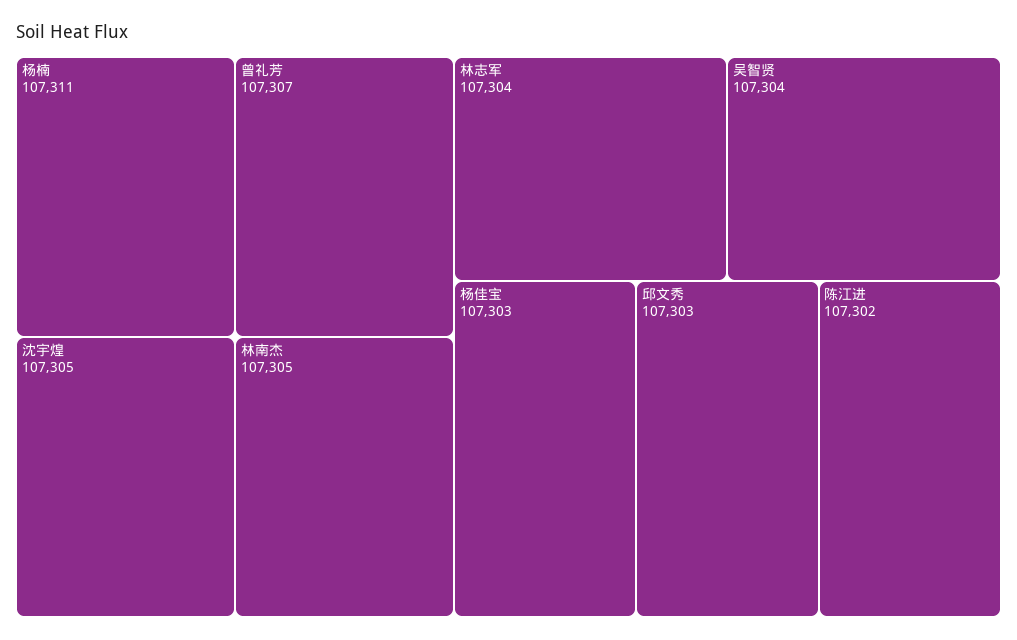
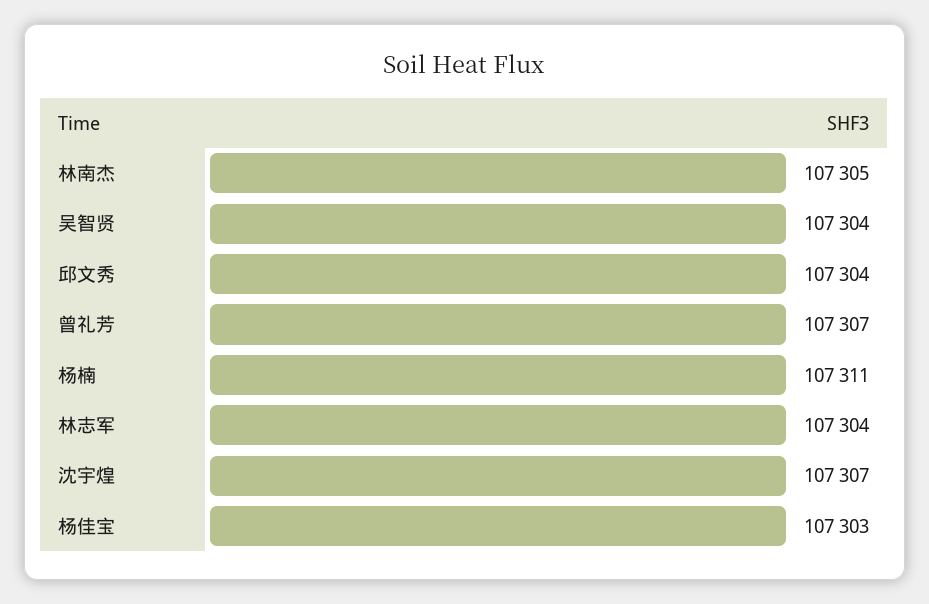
  {
    "杨楠": 107311,
    "曾礼芳": 107307,
-   "沈宇煌": 107305,
+   "沈宇煌": 107307,
    "林南杰": 107305,
    "林志军": 107304,
    "吴智贤": 107304,
    "杨佳宝": 107303,
-   "邱文秀": 107303,
+   "邱文秀": 107304
-   "陈江进": 107302
  }

